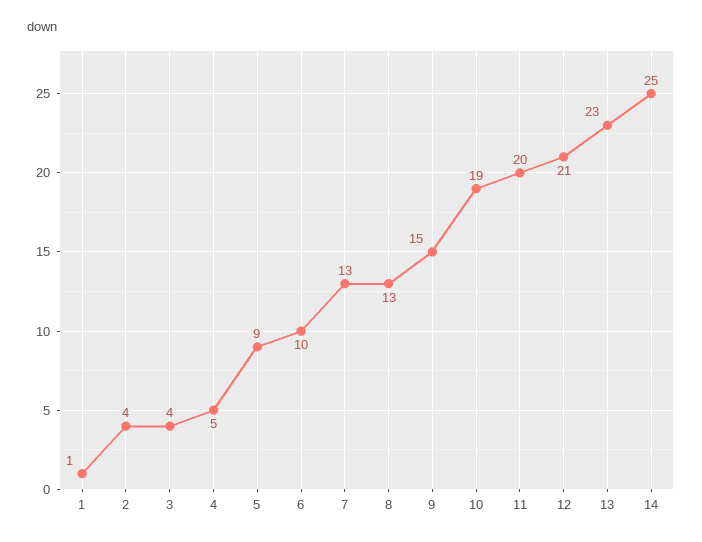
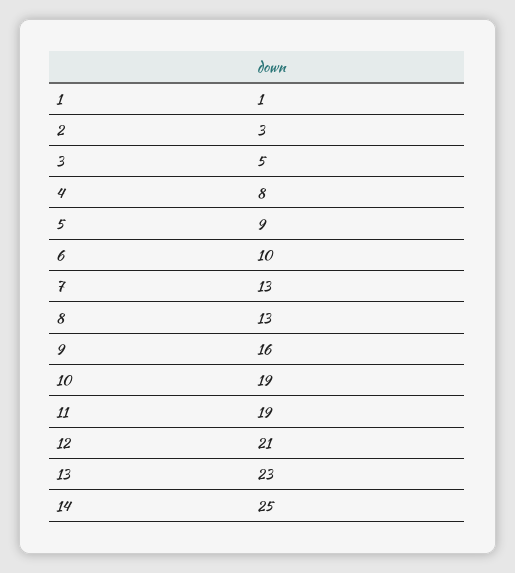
  {
    "1": 1,
-   "2": 4,
+   "2": 3,
-   "3": 4,
+   "3": 5,
-   "4": 5,
+   "4": 8,
    "5": 9,
    "6": 10,
    "7": 13,
    "8": 13,
-   "9": 15,
+   "9": 16,
    "10": 19,
-   "11": 20,
+   "11": 19,
    "12": 21,
    "13": 23,
    "14": 25
  }

